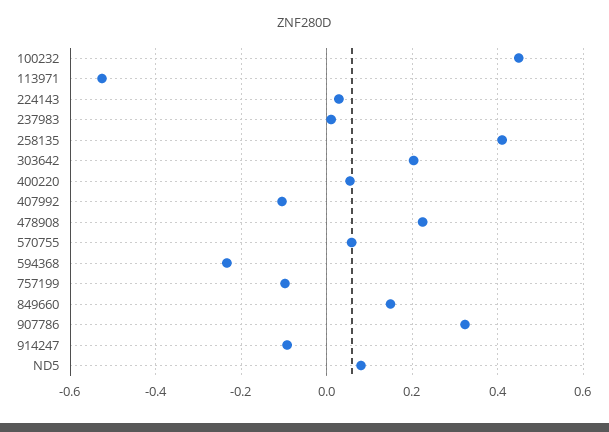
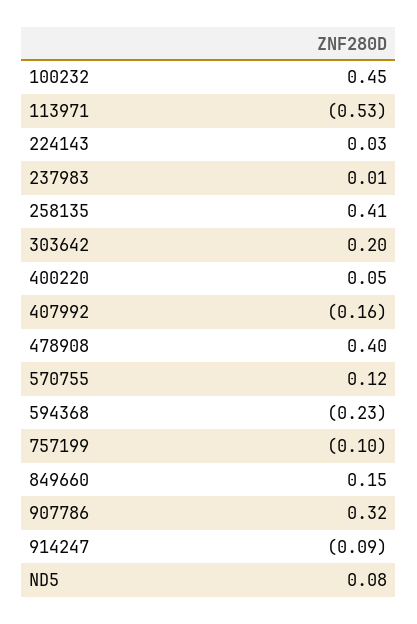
  {
    "100232": 0.45,
    "113971": -0.53,
    "224143": 0.03,
    "237983": 0.01,
    "258135": 0.41,
    "303642": 0.2,
    "400220": 0.05,
-   "407992": -0.1,
+   "407992": -0.16,
-   "478908": 0.22,
+   "478908": 0.4,
-   "570755": 0.06,
+   "570755": 0.12,
    "594368": -0.23,
    "757199": -0.1,
    "849660": 0.15,
    "907786": 0.32,
    "914247": -0.09,
    "ND5": 0.08
  }

